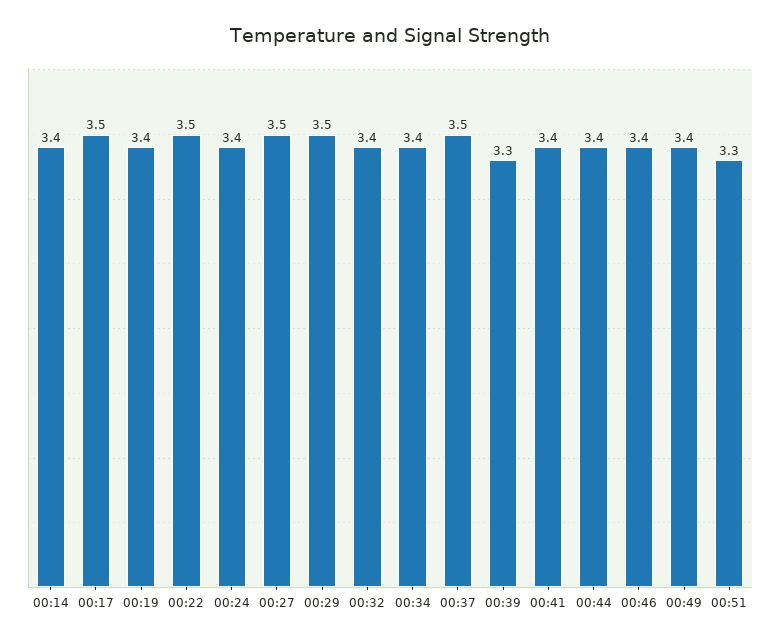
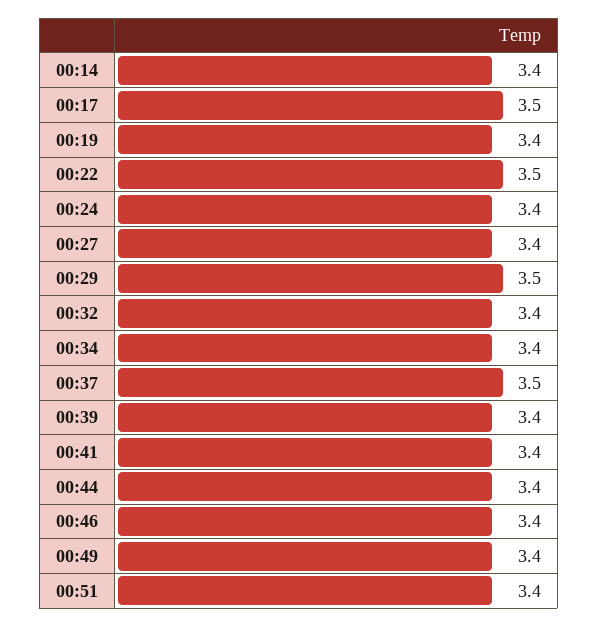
  {
    "00:14": 3.4,
    "00:17": 3.5,
    "00:19": 3.4,
    "00:22": 3.5,
    "00:24": 3.4,
-   "00:27": 3.5,
+   "00:27": 3.4,
    "00:29": 3.5,
    "00:32": 3.4,
    "00:34": 3.4,
    "00:37": 3.5,
-   "00:39": 3.3,
+   "00:39": 3.4,
    "00:41": 3.4,
    "00:44": 3.4,
    "00:46": 3.4,
    "00:49": 3.4,
-   "00:51": 3.3
+   "00:51": 3.4
  }

